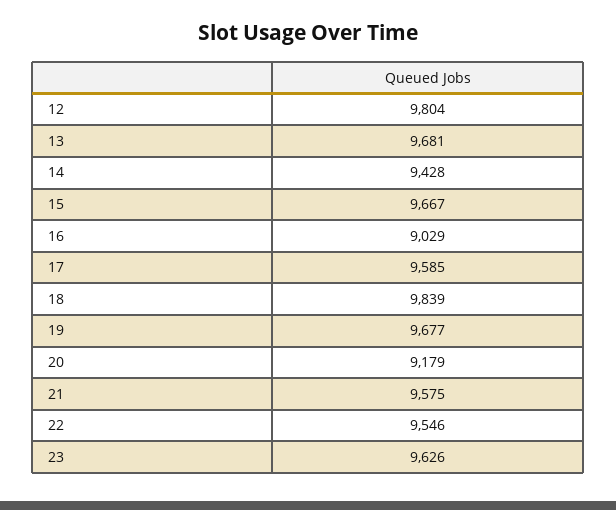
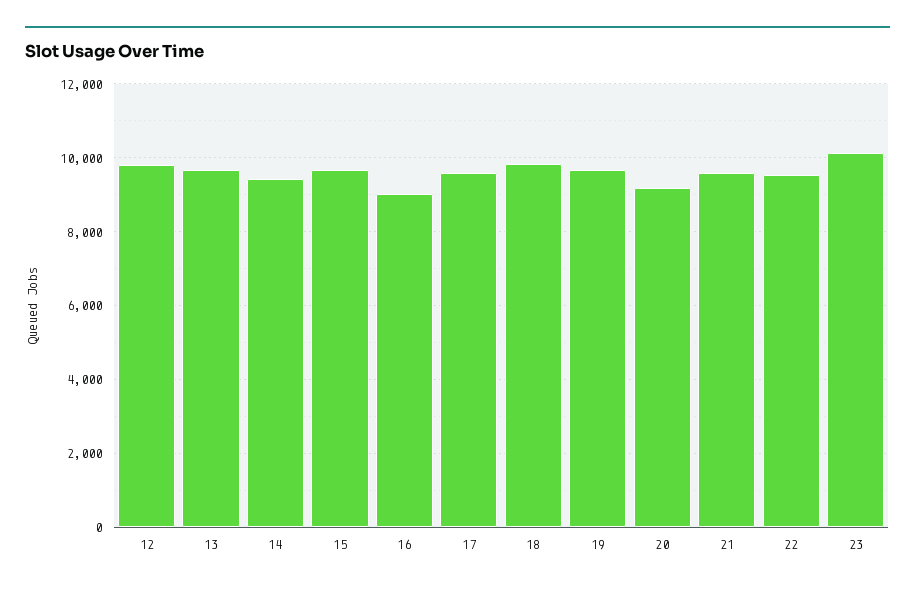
  {
    "12": 9804,
    "13": 9681,
    "14": 9428,
    "15": 9667,
    "16": 9029,
    "17": 9585,
    "18": 9839,
    "19": 9677,
    "20": 9179,
    "21": 9575,
    "22": 9546,
-   "23": 9626
+   "23": 10200
  }

